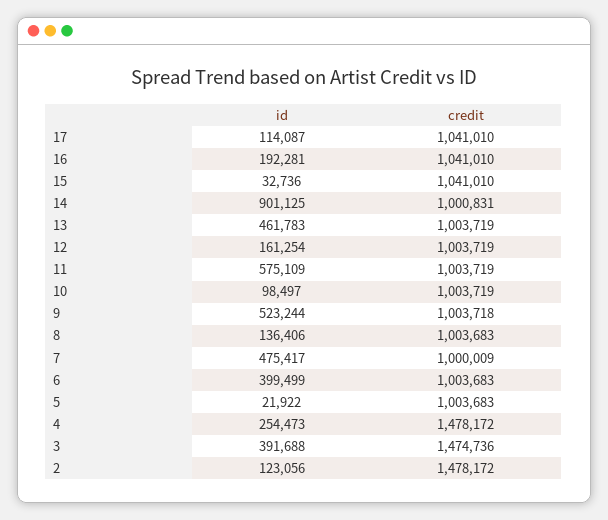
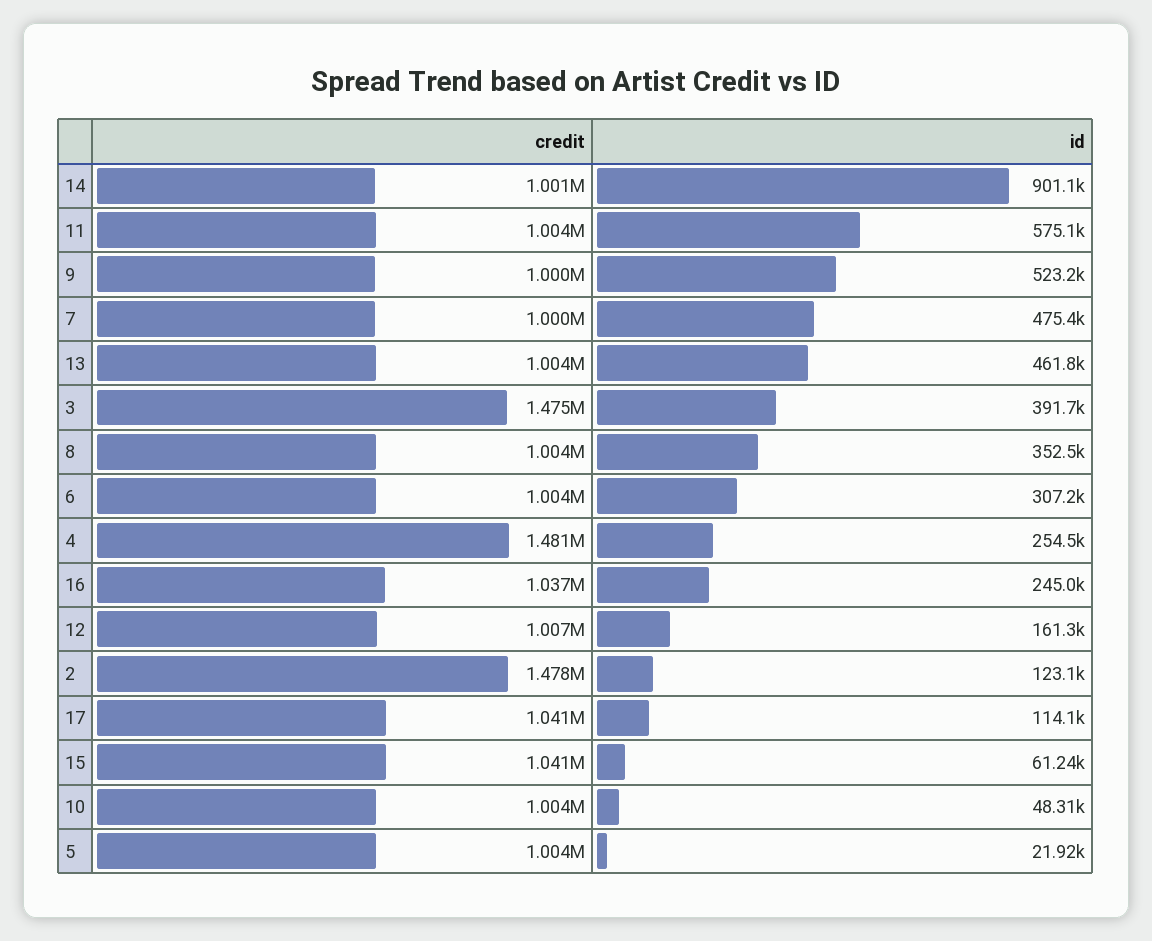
  {
    "id": {
      "17": 114087,
-     "16": 192281,
+     "16": 245000,
-     "15": 32736,
+     "15": 61240,
      "14": 901125,
      "13": 461783,
      "12": 161254,
      "11": 575109,
-     "10": 98497,
+     "10": 48310,
      "9": 523244,
-     "8": 136406,
+     "8": 352500,
      "7": 475417,
-     "6": 399499,
+     "6": 307200,
      "5": 21922,
      "4": 254473,
      "3": 391688,
      "2": 123056
    },
    "credit": {
      "17": 1041010,
-     "16": 1041010,
+     "16": 1037000,
      "15": 1041010,
      "14": 1000831,
      "13": 1003719,
-     "12": 1003719,
+     "12": 1007000,
      "11": 1003719,
      "10": 1003719,
-     "9": 1003718,
+     "9": 1000000,
      "8": 1003683,
      "7": 1000009,
      "6": 1003683,
      "5": 1003683,
-     "4": 1478172,
+     "4": 1481000,
      "3": 1474736,
      "2": 1478172
    }
  }

